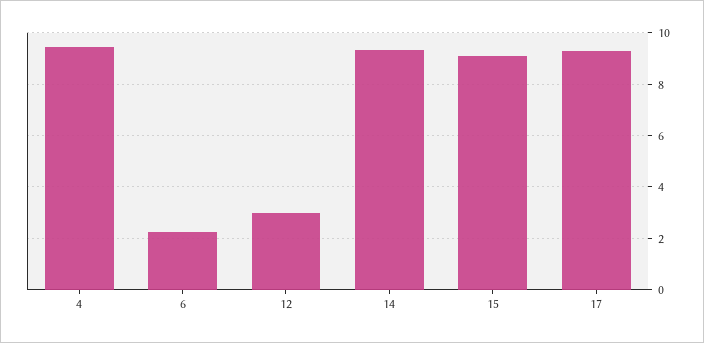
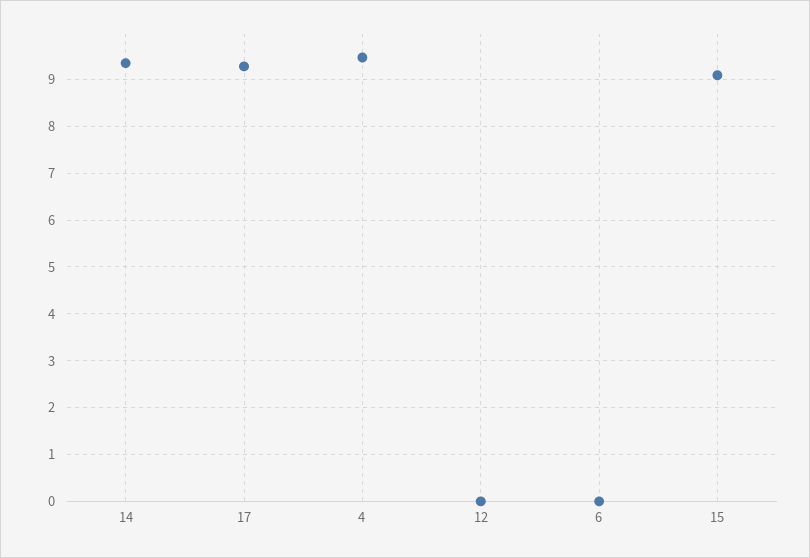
  {
    "4": 9.4,
-   "6": 2.25,
+   "6": 0,
-   "12": 3,
+   "12": 0,
    "14": 9.4,
    "15": 9,
    "17": 9.2
  }

